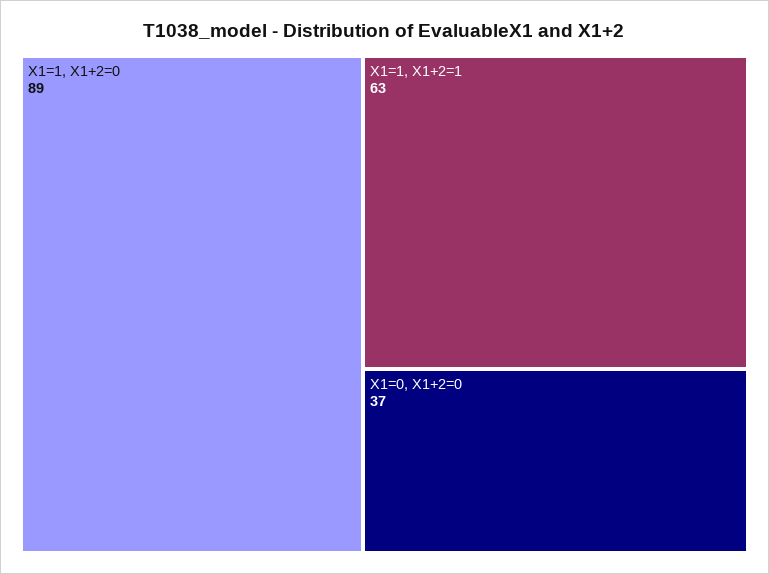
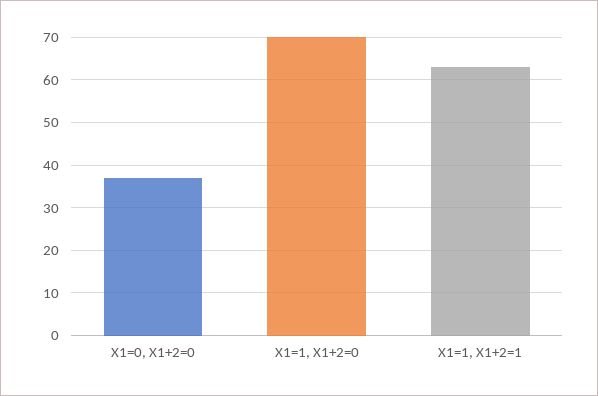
  {
-   "X1=1, X1+2=0": 89,
+   "X1=1, X1+2=0": 70,
    "X1=1, X1+2=1": 63,
    "X1=0, X1+2=0": 37
  }

